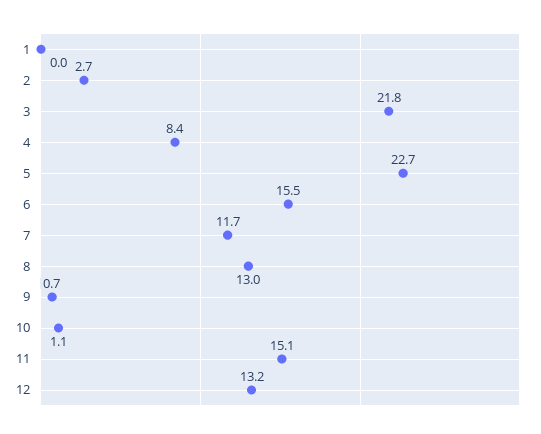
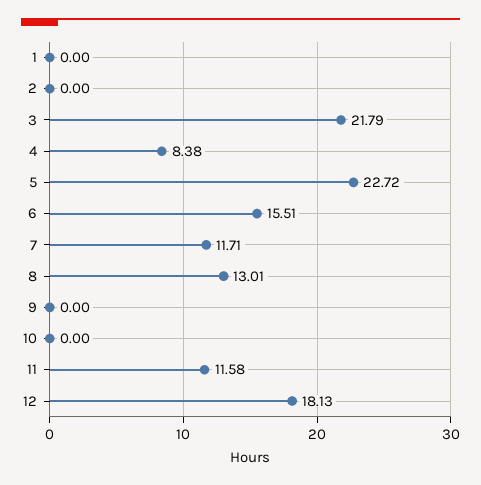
  {
    "1": 0,
-   "2": 2.7,
+   "2": 0,
    "3": 21.79,
    "4": 8.38,
    "5": 22.72,
    "6": 15.51,
    "7": 11.71,
    "8": 13.01,
-   "9": 0.7,
+   "9": 0,
-   "10": 1.1,
+   "10": 0,
-   "11": 15.1,
+   "11": 11.58,
-   "12": 13.2
+   "12": 18.13
  }

